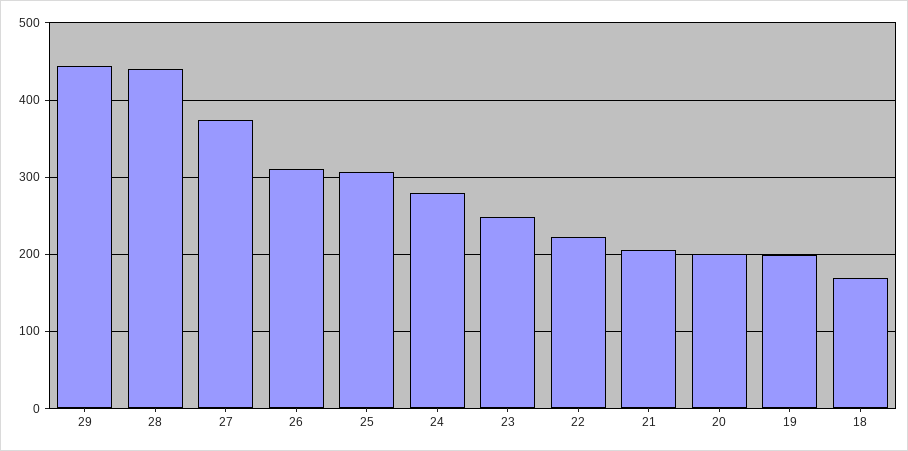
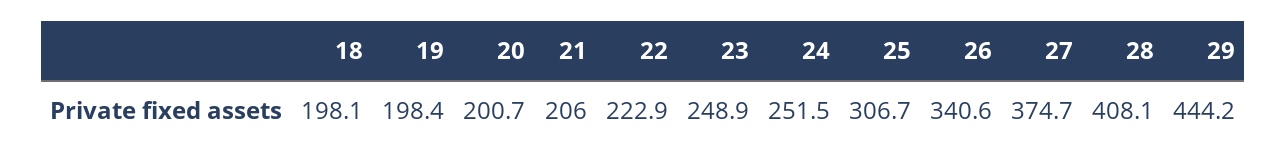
  {
    "29": 444.2,
-   "28": 440,
+   "28": 408.1,
    "27": 374.7,
-   "26": 310,
+   "26": 340.6,
    "25": 306.7,
-   "24": 280,
+   "24": 251.5,
    "23": 248.9,
    "22": 222.9,
    "21": 206,
    "20": 200.7,
    "19": 198.4,
-   "18": 170
+   "18": 198.1
  }

